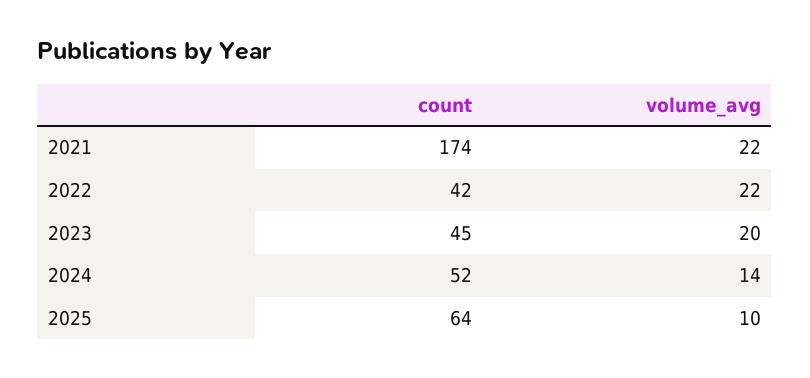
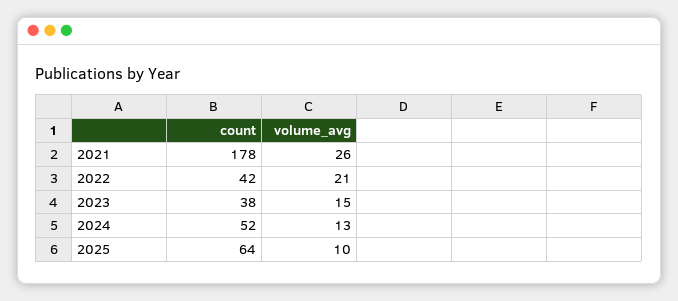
  {
    "count": {
-     "2021": 174,
+     "2021": 178,
      "2022": 42,
-     "2023": 45,
+     "2023": 38,
      "2024": 52,
      "2025": 64
    },
    "volume_avg": {
-     "2021": 22,
+     "2021": 26,
-     "2022": 22,
+     "2022": 21,
-     "2023": 20,
+     "2023": 15,
-     "2024": 14,
+     "2024": 13,
      "2025": 10
    }
  }

